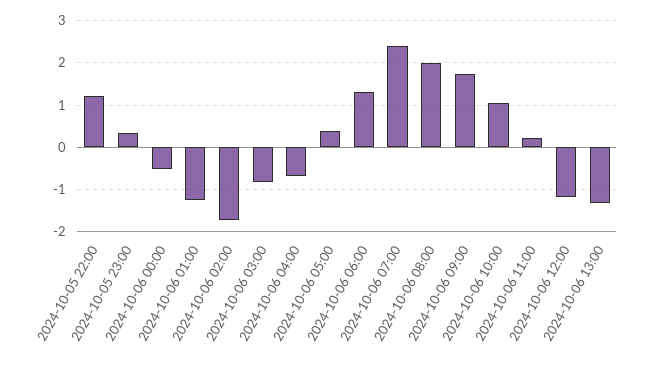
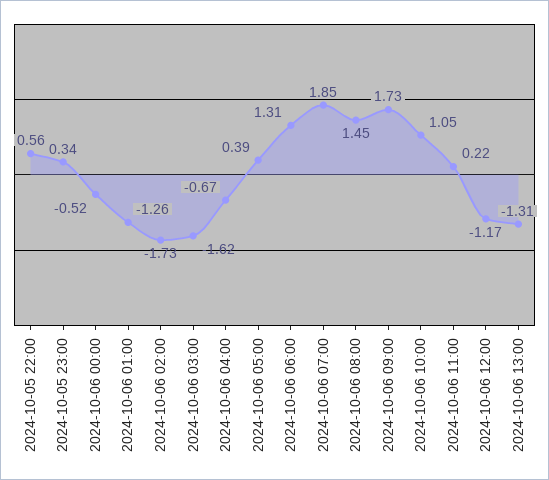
  {
-   "2024-10-05 22:00": 1.2,
+   "2024-10-05 22:00": 0.56,
    "2024-10-05 23:00": 0.34,
    "2024-10-06 00:00": -0.52,
    "2024-10-06 01:00": -1.26,
    "2024-10-06 02:00": -1.73,
-   "2024-10-06 03:00": -0.8,
+   "2024-10-06 03:00": -1.62,
    "2024-10-06 04:00": -0.67,
    "2024-10-06 05:00": 0.39,
    "2024-10-06 06:00": 1.31,
-   "2024-10-06 07:00": 2.4,
+   "2024-10-06 07:00": 1.85,
-   "2024-10-06 08:00": 2,
+   "2024-10-06 08:00": 1.45,
    "2024-10-06 09:00": 1.73,
    "2024-10-06 10:00": 1.05,
    "2024-10-06 11:00": 0.22,
    "2024-10-06 12:00": -1.17,
    "2024-10-06 13:00": -1.31
  }

